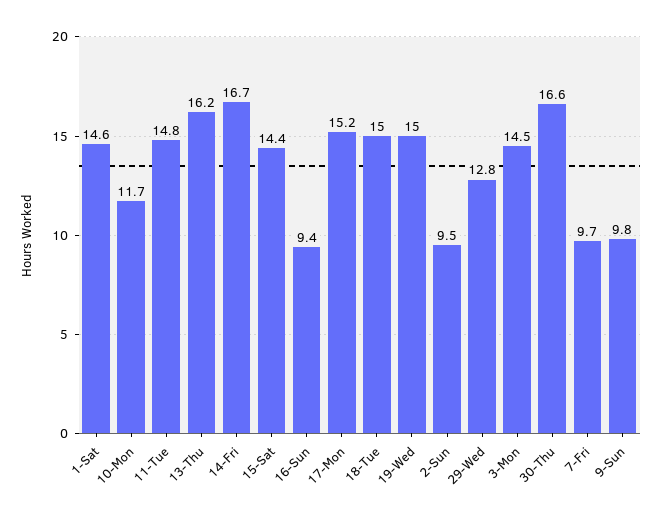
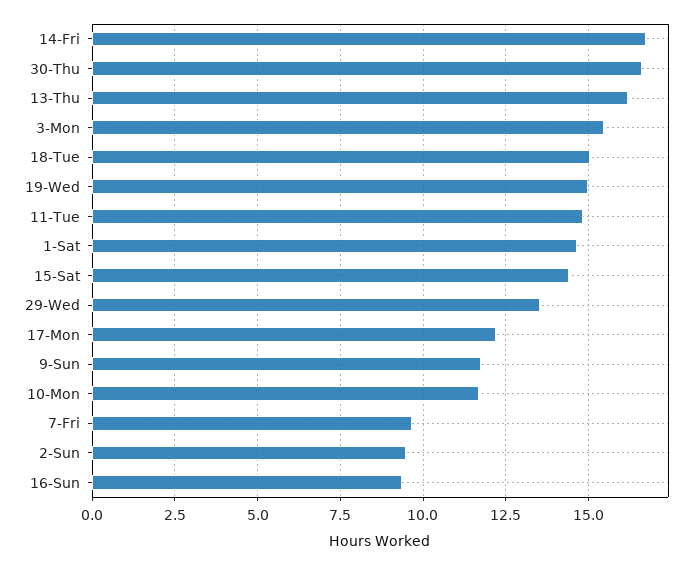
  {
    "1-Sat": 14.6,
    "10-Mon": 11.7,
    "11-Tue": 14.8,
    "13-Thu": 16.2,
    "14-Fri": 16.7,
    "15-Sat": 14.4,
    "16-Sun": 9.4,
-   "17-Mon": 15.2,
+   "17-Mon": 12.25,
    "18-Tue": 15,
    "19-Wed": 15,
    "2-Sun": 9.5,
-   "29-Wed": 12.8,
+   "29-Wed": 13.5,
-   "3-Mon": 14.5,
+   "3-Mon": 15.5,
    "30-Thu": 16.6,
    "7-Fri": 9.7,
-   "9-Sun": 9.8
+   "9-Sun": 11.75
  }

